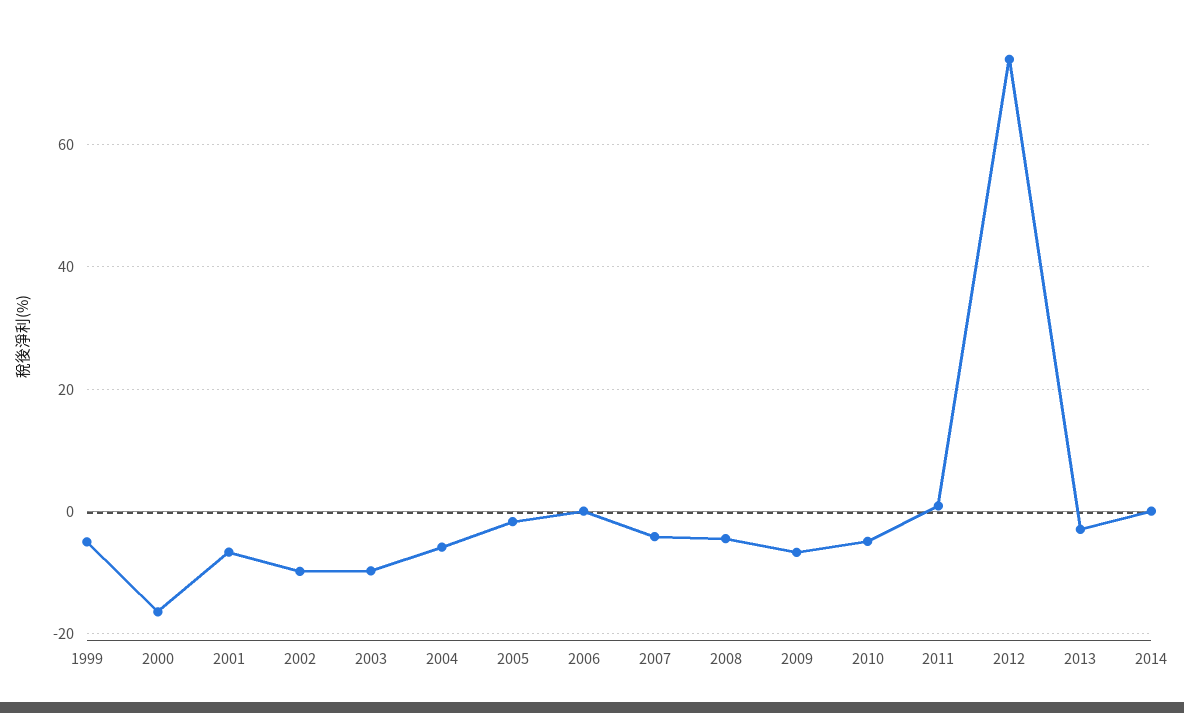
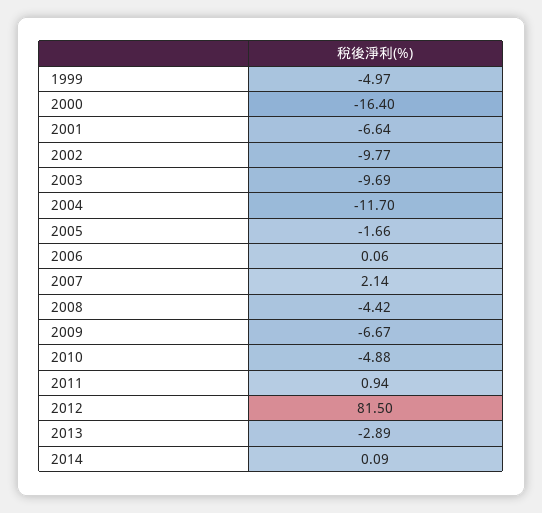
  {
    "1999": -4.97,
    "2000": -16.4,
    "2001": -6.64,
    "2002": -9.77,
    "2003": -9.69,
-   "2004": -6,
+   "2004": -11.7,
    "2005": -1.66,
    "2006": 0.06,
-   "2007": -4,
+   "2007": 2.14,
    "2008": -4.42,
    "2009": -6.67,
    "2010": -4.88,
    "2011": 0.94,
-   "2012": 74,
+   "2012": 81.5,
    "2013": -2.89,
    "2014": 0.09
  }

